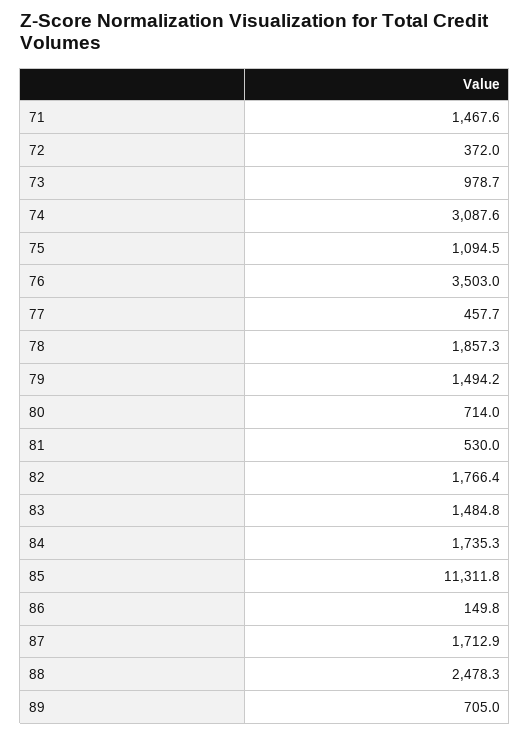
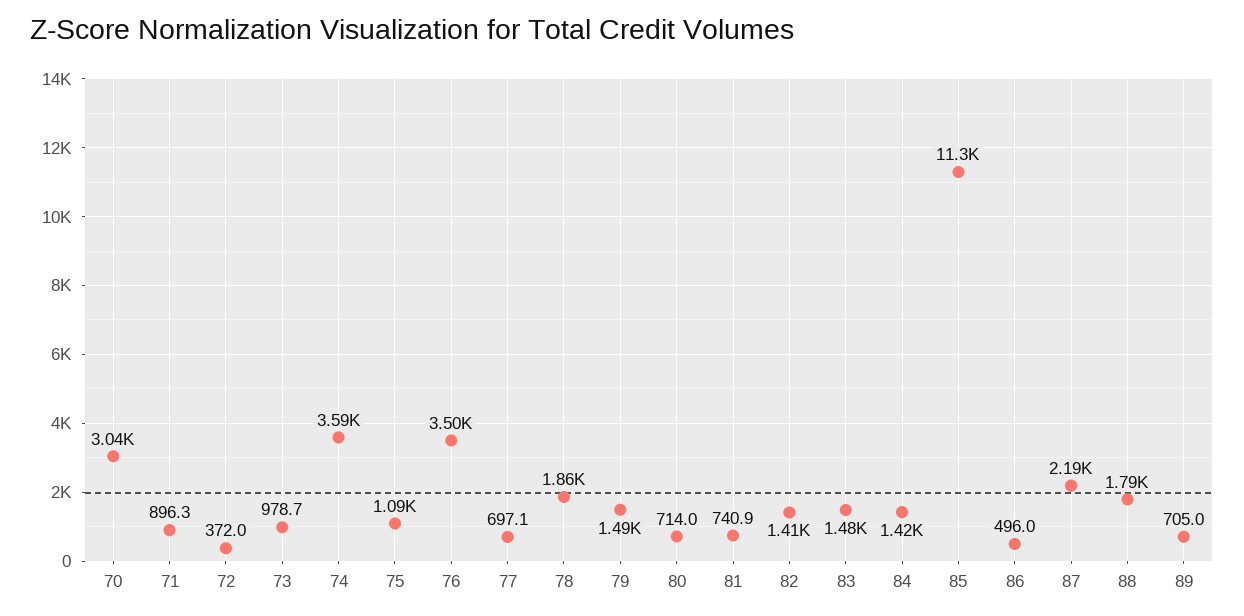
  {
-   "71": 1467.6,
+   "71": 896.3,
    "72": 372,
    "73": 978.7,
-   "74": 3087.6,
+   "74": 3590,
    "75": 1094.5,
    "76": 3503,
-   "77": 457.7,
+   "77": 697.1,
    "78": 1857.3,
    "79": 1494.2,
    "80": 714,
-   "81": 530,
+   "81": 740.9,
-   "82": 1766.4,
+   "82": 1410,
    "83": 1484.8,
-   "84": 1735.3,
+   "84": 1420,
    "85": 11311.8,
-   "86": 149.8,
+   "86": 496,
-   "87": 1712.9,
+   "87": 2190,
-   "88": 2478.3,
+   "88": 1790,
-   "89": 705
+   "89": 705,
+   "70": 3040
  }

